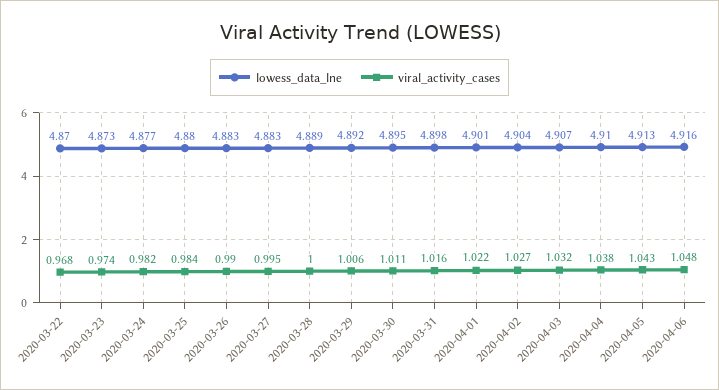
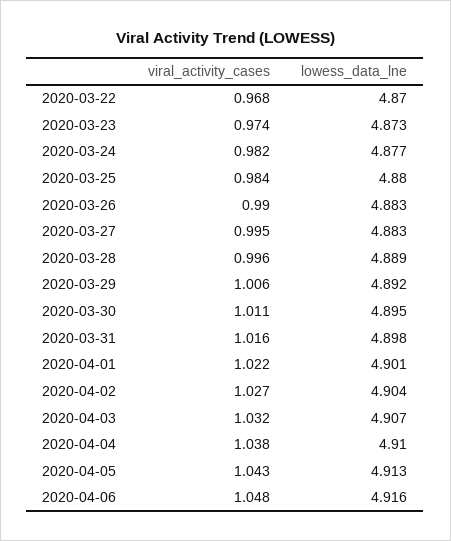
  {
    "lowess_data_lne": {
      "2020-03-22": 4.87,
      "2020-03-23": 4.873,
      "2020-03-24": 4.877,
      "2020-03-25": 4.88,
      "2020-03-26": 4.883,
      "2020-03-27": 4.883,
      "2020-03-28": 4.889,
      "2020-03-29": 4.892,
      "2020-03-30": 4.895,
      "2020-03-31": 4.898,
      "2020-04-01": 4.901,
      "2020-04-02": 4.904,
      "2020-04-03": 4.907,
      "2020-04-04": 4.91,
      "2020-04-05": 4.913,
      "2020-04-06": 4.916
    },
    "viral_activity_cases": {
      "2020-03-22": 0.968,
      "2020-03-23": 0.974,
      "2020-03-24": 0.982,
      "2020-03-25": 0.984,
      "2020-03-26": 0.99,
      "2020-03-27": 0.995,
-     "2020-03-28": 1,
+     "2020-03-28": 0.996,
      "2020-03-29": 1.006,
      "2020-03-30": 1.011,
      "2020-03-31": 1.016,
      "2020-04-01": 1.022,
      "2020-04-02": 1.027,
      "2020-04-03": 1.032,
      "2020-04-04": 1.038,
      "2020-04-05": 1.043,
      "2020-04-06": 1.048
    }
  }

